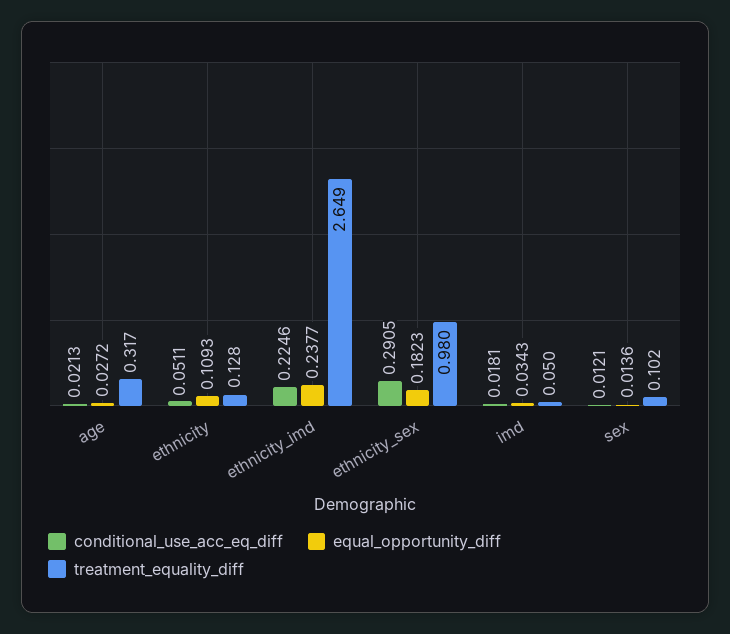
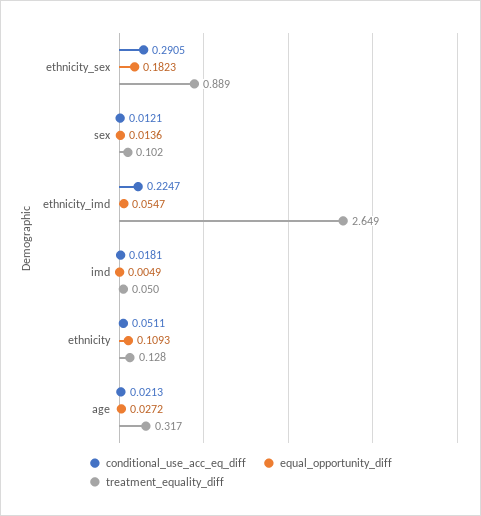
  {
    "conditional_use_acc_eq_diff": {
      "age": 0.0213,
      "ethnicity": 0.0511,
-     "ethnicity_imd": 0.2246,
+     "ethnicity_imd": 0.2247,
      "ethnicity_sex": 0.2905,
      "imd": 0.0181,
      "sex": 0.0121
    },
    "equal_opportunity_diff": {
      "age": 0.0272,
      "ethnicity": 0.1093,
-     "ethnicity_imd": 0.2377,
+     "ethnicity_imd": 0.0547,
      "ethnicity_sex": 0.1823,
-     "imd": 0.0343,
+     "imd": 0.0049,
      "sex": 0.0136
    },
    "treatment_equality_diff": {
      "age": 0.317,
      "ethnicity": 0.128,
      "ethnicity_imd": 2.649,
-     "ethnicity_sex": 0.98,
+     "ethnicity_sex": 0.889,
      "imd": 0.05,
      "sex": 0.102
    }
  }

